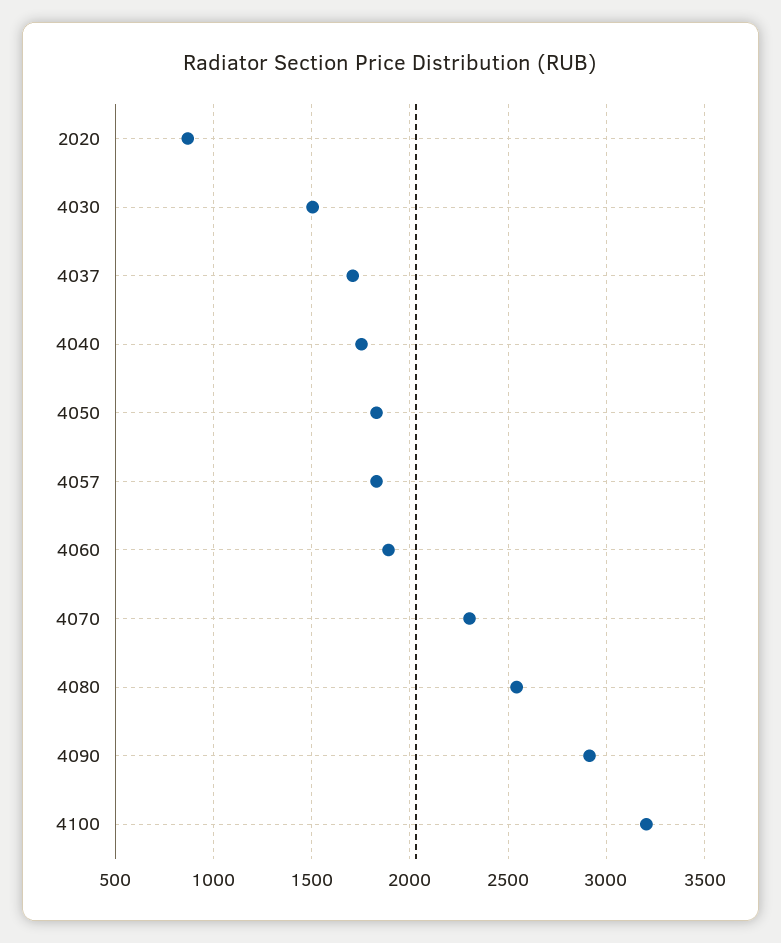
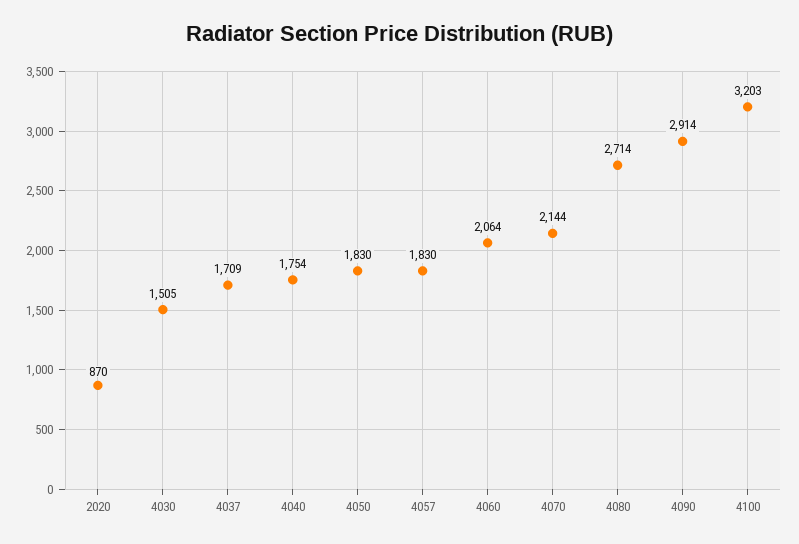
  {
    "2020": 870,
    "4030": 1505,
    "4037": 1709,
    "4040": 1754,
    "4050": 1830,
    "4057": 1830,
-   "4060": 1900,
+   "4060": 2064,
-   "4070": 2300,
+   "4070": 2144,
-   "4080": 2550,
+   "4080": 2714,
    "4090": 2914,
    "4100": 3203
  }

